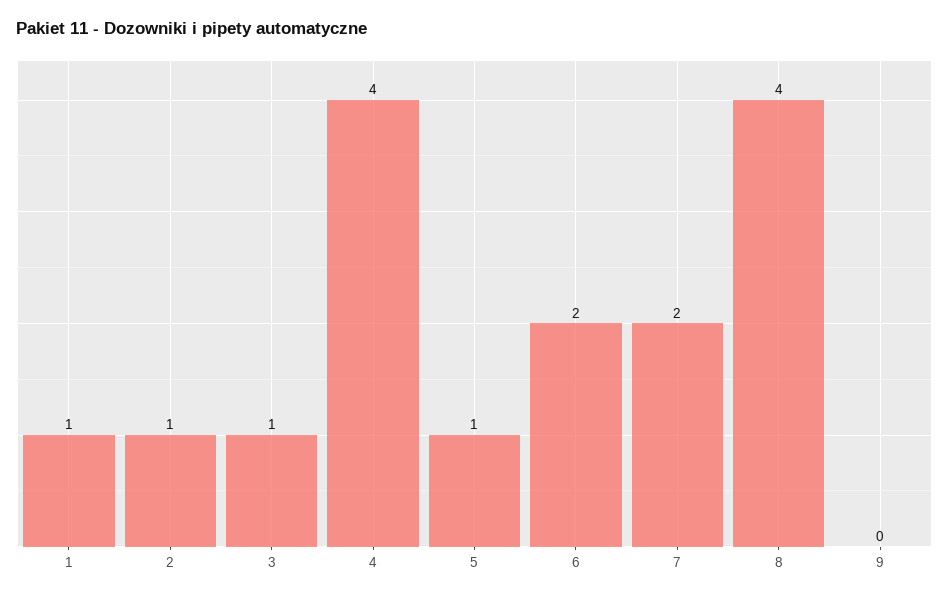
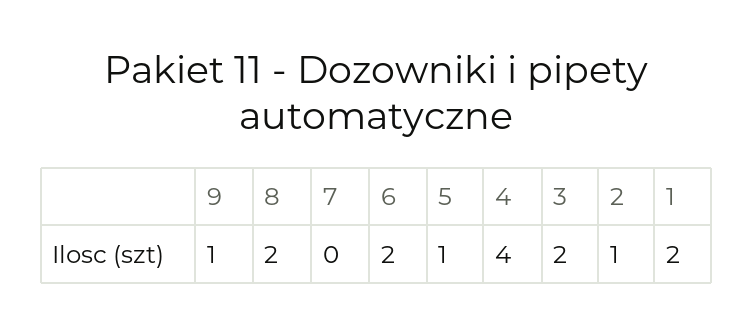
  {
-   "1": 1,
+   "1": 2,
    "2": 1,
-   "3": 1,
+   "3": 2,
    "4": 4,
    "5": 1,
    "6": 2,
-   "7": 2,
+   "7": 0,
-   "8": 4,
+   "8": 2,
-   "9": 0
+   "9": 1
  }

